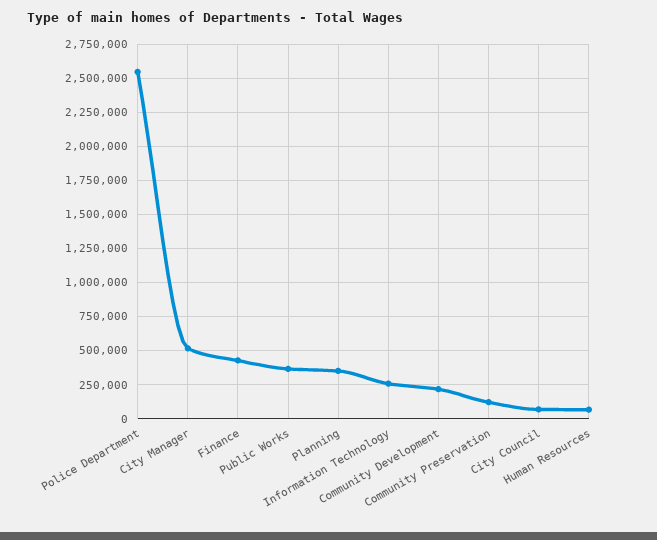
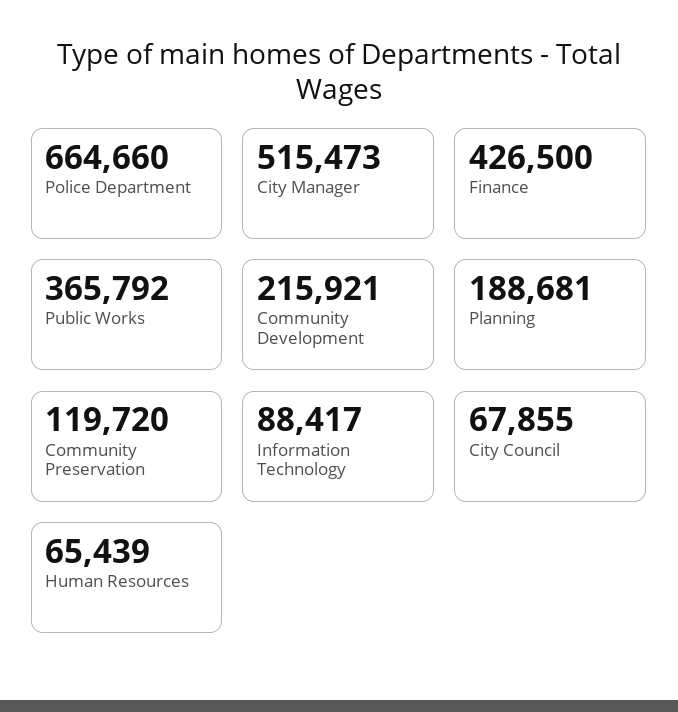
  {
-   "Police Department": 2550000,
+   "Police Department": 664660,
    "City Manager": 515473,
    "Finance": 426500,
    "Public Works": 365792,
-   "Planning": 350000,
+   "Planning": 188681,
-   "Information Technology": 250000,
+   "Information Technology": 88417,
    "Community Development": 215921,
    "Community Preservation": 119720,
    "City Council": 67855,
    "Human Resources": 65439
  }

